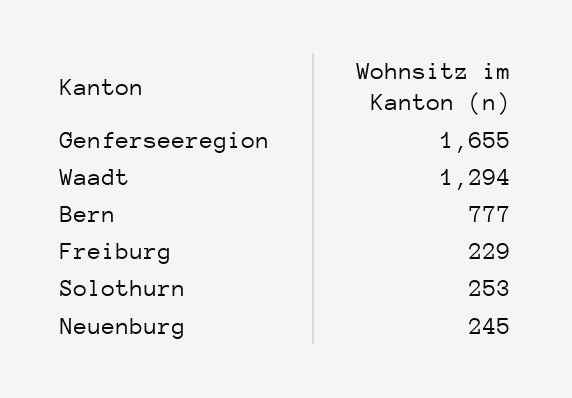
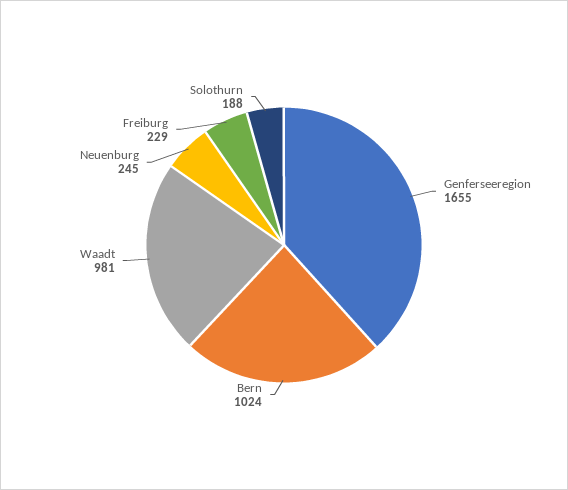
  {
    "Genferseeregion": 1655,
-   "Waadt": 1294,
+   "Waadt": 981,
-   "Bern": 777,
+   "Bern": 1024,
    "Freiburg": 229,
-   "Solothurn": 253,
+   "Solothurn": 188,
    "Neuenburg": 245
  }

